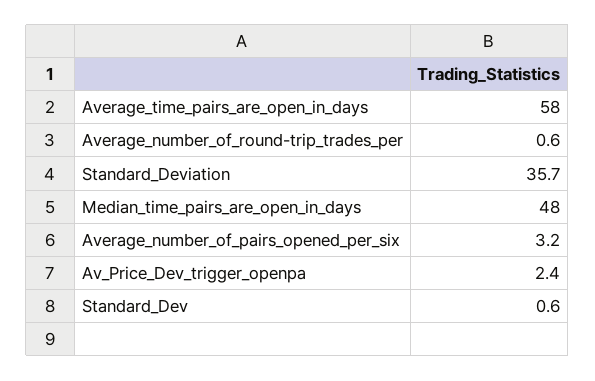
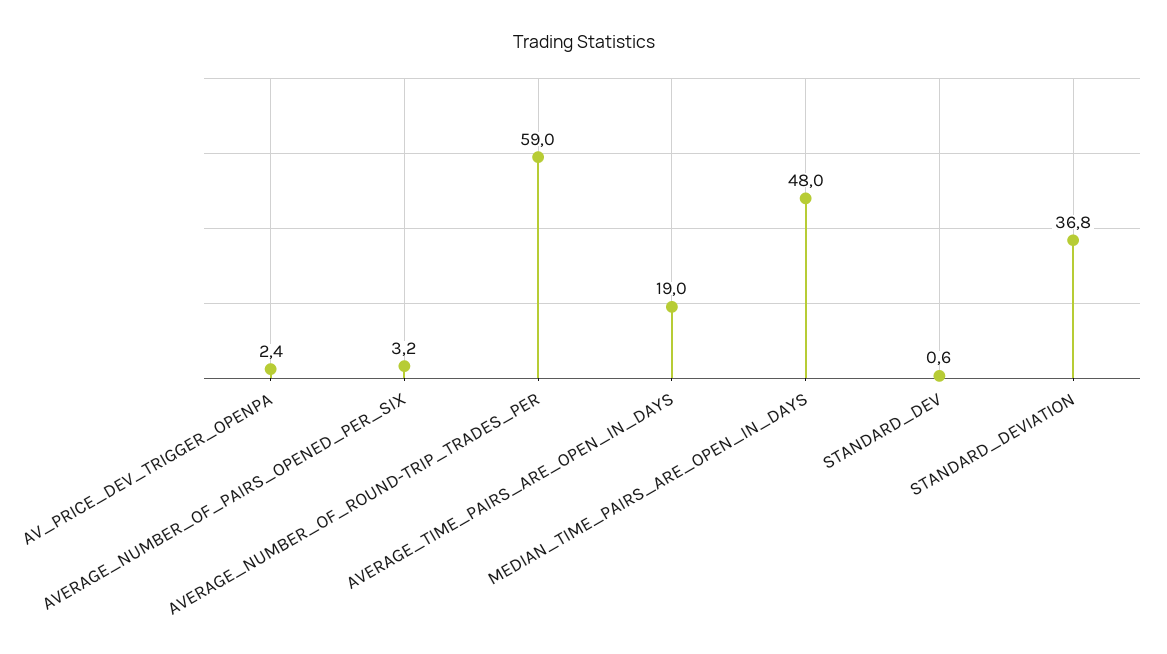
  {
-   "Average_time_pairs_are_open_in_days": 58,
+   "Average_time_pairs_are_open_in_days": 19,
-   "Average_number_of_round-trip_trades_per": 0.6,
+   "Average_number_of_round-trip_trades_per": 59,
-   "Standard_Deviation": 35.7,
+   "Standard_Deviation": 36.8,
    "Median_time_pairs_are_open_in_days": 48,
    "Average_number_of_pairs_opened_per_six": 3.2,
    "Av_Price_Dev_trigger_openpa": 2.4,
    "Standard_Dev": 0.6
  }

